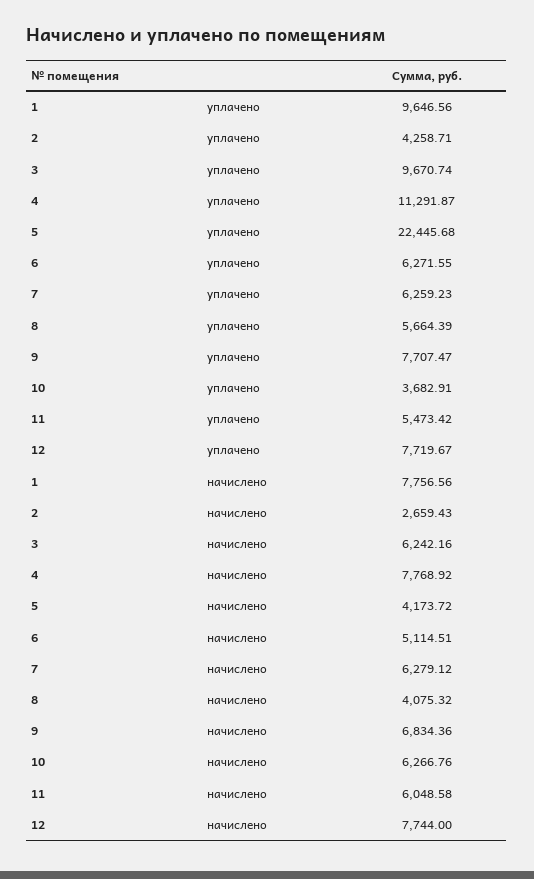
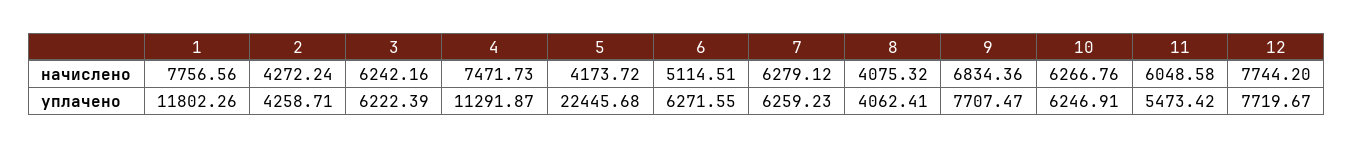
  {
    "1": {
-     "уплачено": 9646.56,
+     "уплачено": 11802.26,
      "начислено": 7756.56
    },
    "2": {
      "уплачено": 4258.71,
-     "начислено": 2659.43
+     "начислено": 4272.24
    },
    "3": {
-     "уплачено": 9670.74,
+     "уплачено": 6222.39,
      "начислено": 6242.16
    },
    "4": {
      "уплачено": 11291.87,
-     "начислено": 7768.92
+     "начислено": 7471.73
    },
    "5": {
      "уплачено": 22445.68,
      "начислено": 4173.72
    },
    "6": {
      "уплачено": 6271.55,
      "начислено": 5114.51
    },
    "7": {
      "уплачено": 6259.23,
      "начислено": 6279.12
    },
    "8": {
-     "уплачено": 5664.39,
+     "уплачено": 4062.41,
      "начислено": 4075.32
    },
    "9": {
      "уплачено": 7707.47,
      "начислено": 6834.36
    },
    "10": {
-     "уплачено": 3682.91,
+     "уплачено": 6246.91,
      "начислено": 6266.76
    },
    "11": {
      "уплачено": 5473.42,
      "начислено": 6048.58
    },
    "12": {
      "уплачено": 7719.67,
-     "начислено": 7744
+     "начислено": 7744.2
    }
  }

